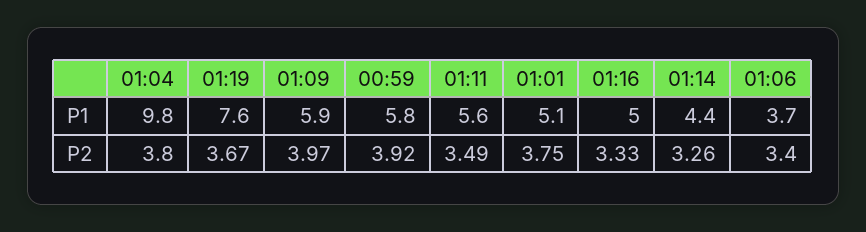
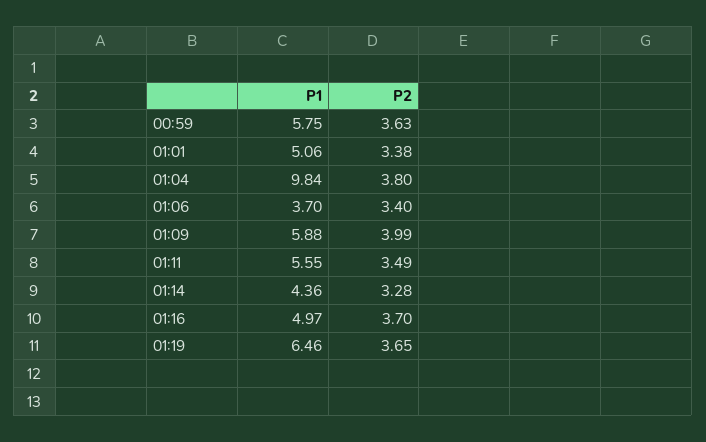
  {
    "01:04": {
      "P1": 9.84,
      "P2": 3.8
    },
    "01:19": {
-     "P1": 7.6,
+     "P1": 6.46,
-     "P2": 3.67
+     "P2": 3.65
    },
    "01:09": {
      "P1": 5.88,
-     "P2": 3.97
+     "P2": 3.99
    },
    "00:59": {
      "P1": 5.75,
-     "P2": 3.92
+     "P2": 3.63
    },
    "01:11": {
      "P1": 5.55,
      "P2": 3.49
    },
    "01:01": {
      "P1": 5.06,
-     "P2": 3.75
+     "P2": 3.38
    },
    "01:16": {
      "P1": 4.97,
-     "P2": 3.33
+     "P2": 3.7
    },
    "01:14": {
      "P1": 4.36,
-     "P2": 3.26
+     "P2": 3.28
    },
    "01:06": {
      "P1": 3.7,
      "P2": 3.4
    }
  }

